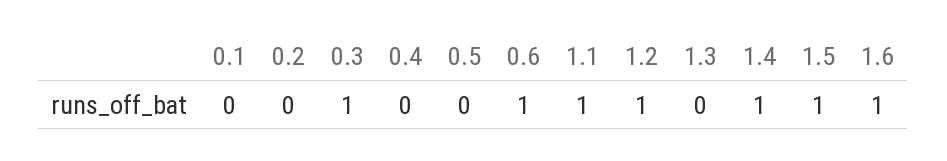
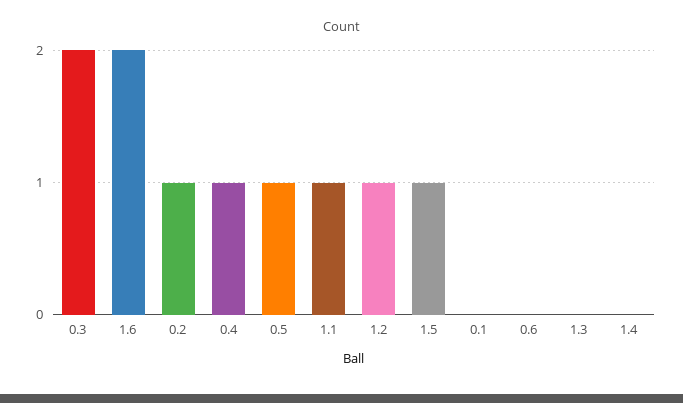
  {
    "0.1": 0,
-   "0.2": 0,
+   "0.2": 1,
-   "0.3": 1,
+   "0.3": 2,
-   "0.4": 0,
+   "0.4": 1,
-   "0.5": 0,
+   "0.5": 1,
-   "0.6": 1,
+   "0.6": 0,
    "1.1": 1,
    "1.2": 1,
    "1.3": 0,
-   "1.4": 1,
+   "1.4": 0,
    "1.5": 1,
-   "1.6": 1
+   "1.6": 2
  }

